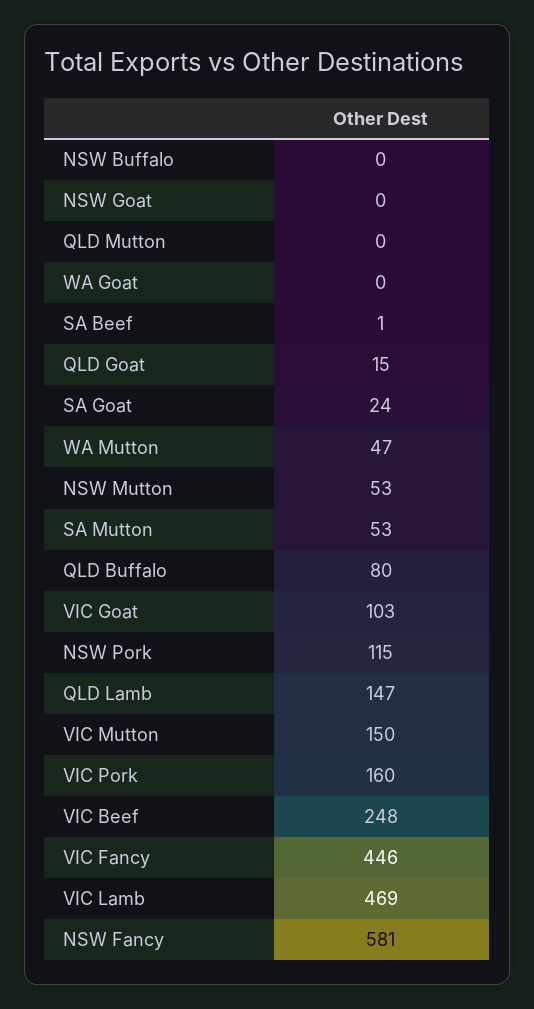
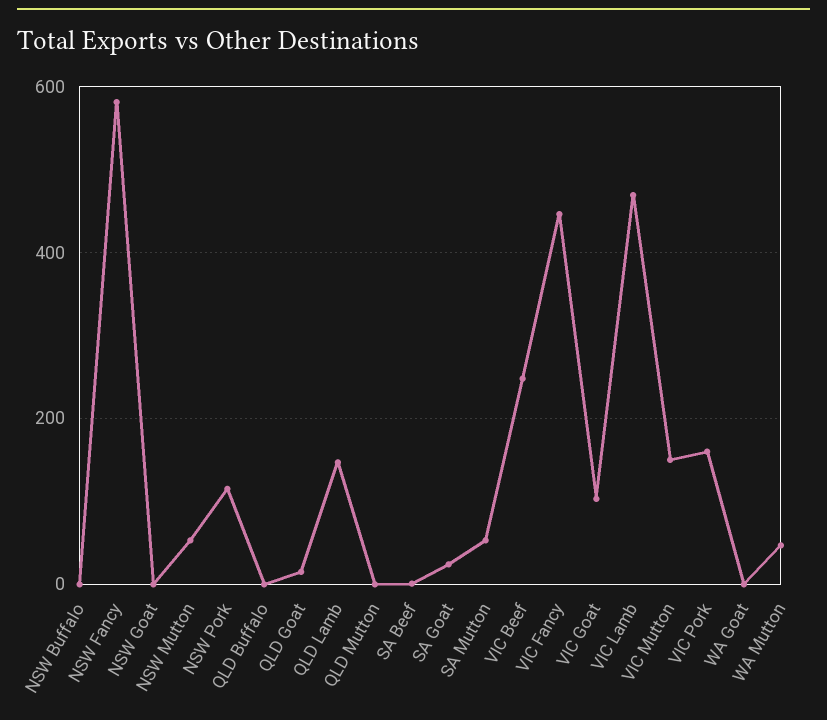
  {
    "NSW Buffalo": 0,
    "NSW Goat": 0,
    "QLD Mutton": 0,
    "WA Goat": 0,
    "SA Beef": 1,
    "QLD Goat": 15,
    "SA Goat": 24,
    "WA Mutton": 47,
    "NSW Mutton": 53,
    "SA Mutton": 53,
-   "QLD Buffalo": 80,
+   "QLD Buffalo": 0,
    "VIC Goat": 103,
    "NSW Pork": 115,
    "QLD Lamb": 147,
    "VIC Mutton": 150,
    "VIC Pork": 160,
    "VIC Beef": 248,
    "VIC Fancy": 446,
    "VIC Lamb": 469,
    "NSW Fancy": 581
  }

